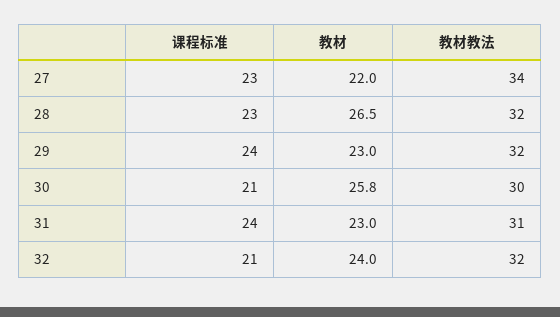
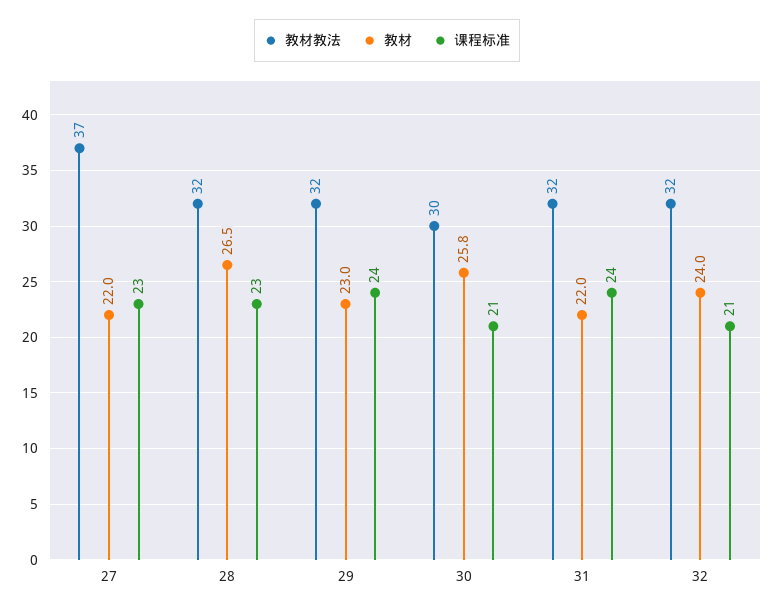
  {
    "课程标准": {
      "27": 23,
      "28": 23,
      "29": 24,
      "30": 21,
      "31": 24,
      "32": 21
    },
    "教材": {
      "27": 22,
      "28": 26.5,
      "29": 23,
      "30": 25.8,
-     "31": 23,
+     "31": 22,
      "32": 24
    },
    "教材教法": {
-     "27": 34,
+     "27": 37,
      "28": 32,
      "29": 32,
      "30": 30,
-     "31": 31,
+     "31": 32,
      "32": 32
    }
  }

